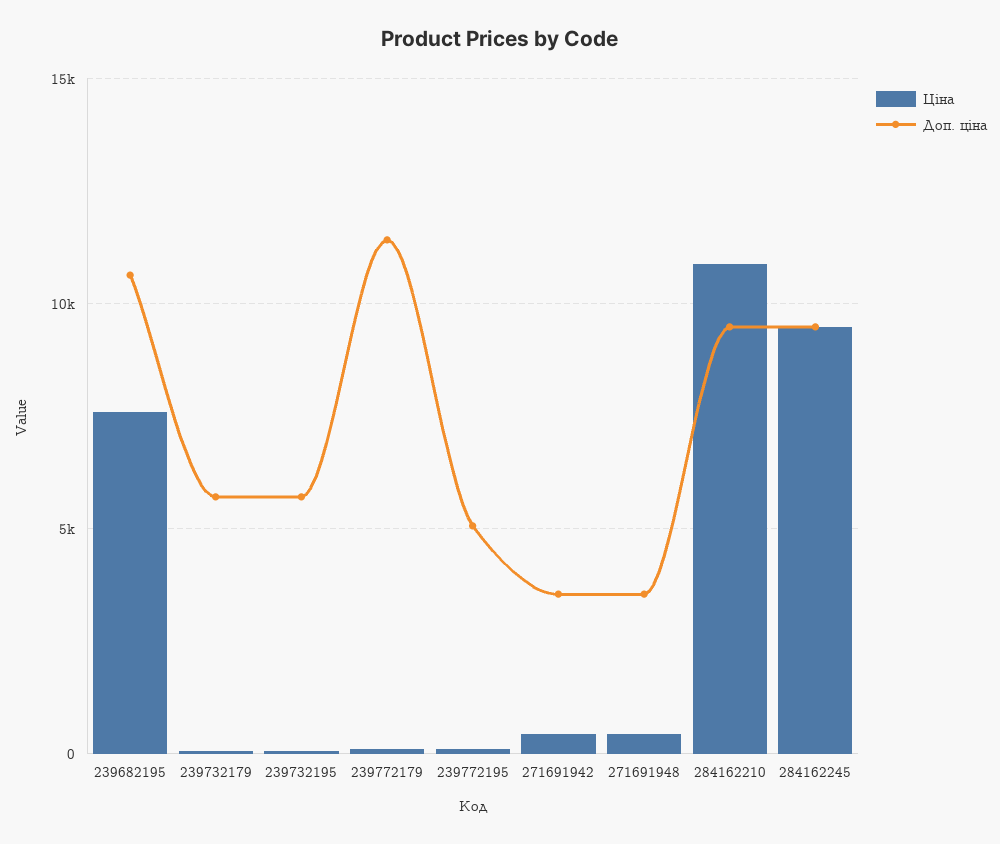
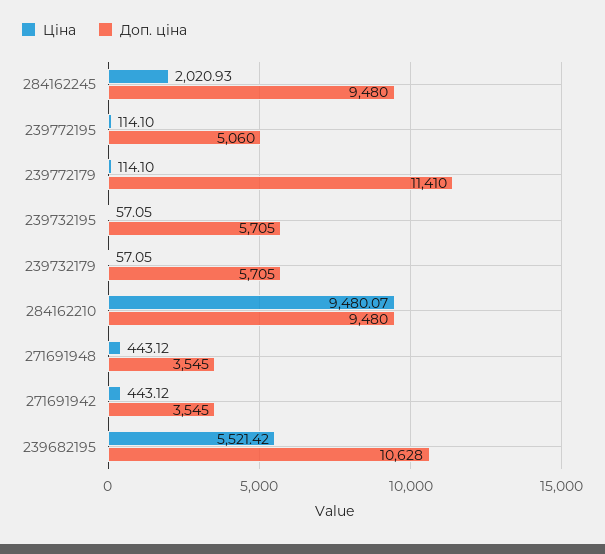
  {
    "Ціна": {
-     "239682195": 7500,
+     "239682195": 5521.42,
      "239732179": 57.05,
      "239732195": 57.05,
      "239772179": 114.1,
      "239772195": 114.1,
      "271691942": 443.12,
      "271691948": 443.12,
-     "284162210": 11000,
+     "284162210": 9480.07,
-     "284162245": 9500
+     "284162245": 2020.93
    },
    "Доп. ціна": {
      "239682195": 10628,
      "239732179": 5705,
      "239732195": 5705,
      "239772179": 11410,
      "239772195": 5060,
      "271691942": 3545,
      "271691948": 3545,
      "284162210": 9480,
      "284162245": 9480
    }
  }

